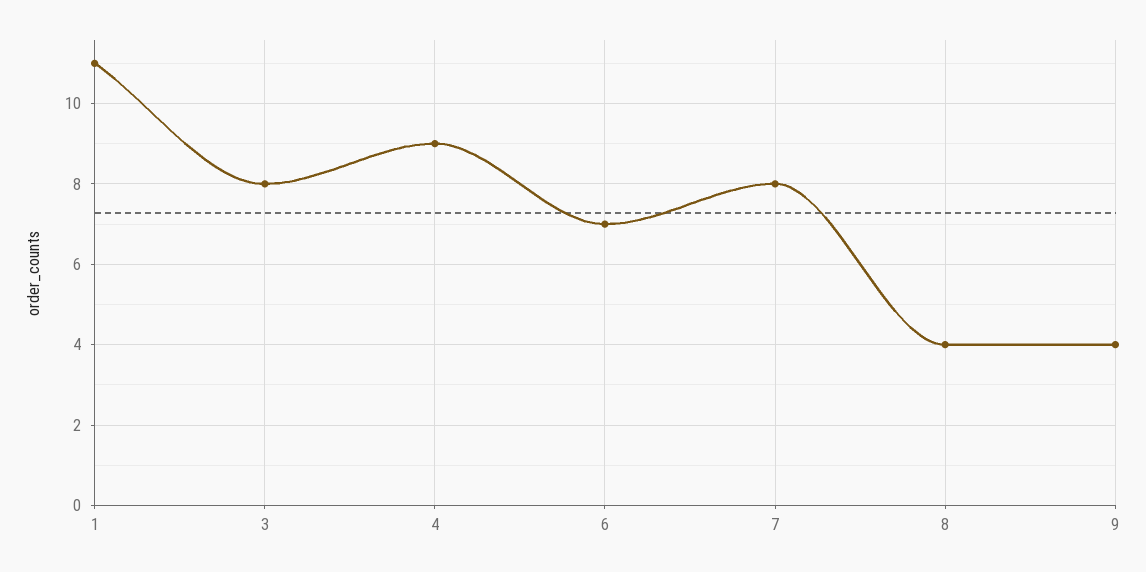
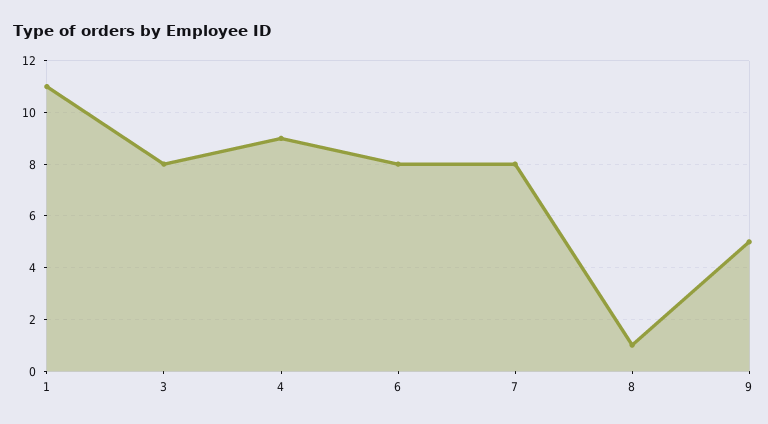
  {
    "1": 11,
    "3": 8,
    "4": 9,
-   "6": 7,
+   "6": 8,
    "7": 8,
-   "8": 4,
+   "8": 1,
-   "9": 4
+   "9": 5
  }

